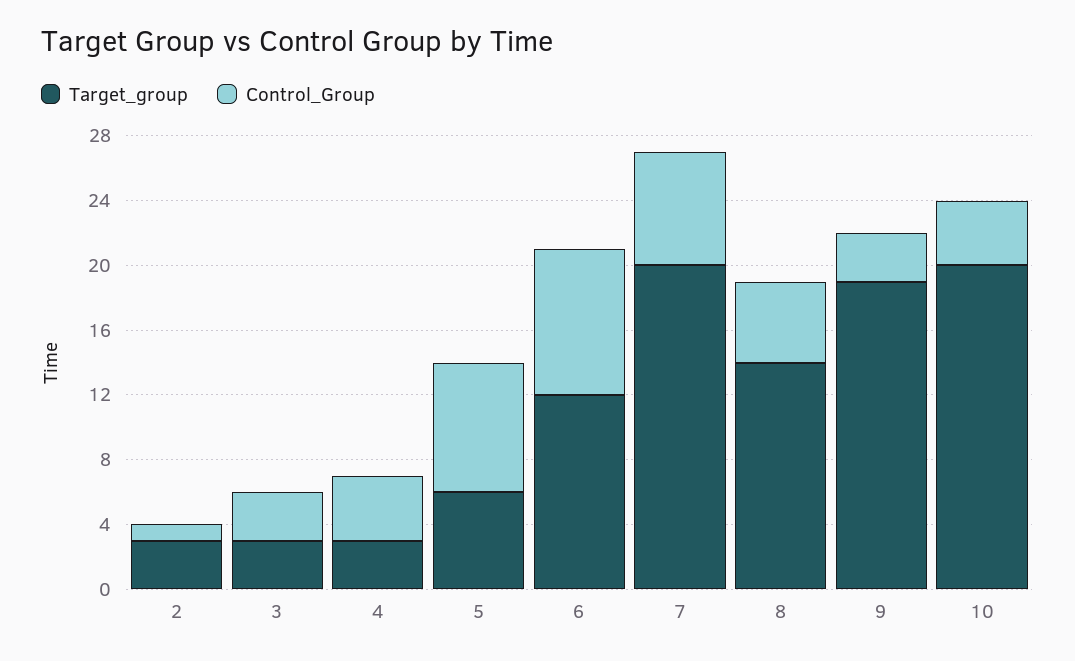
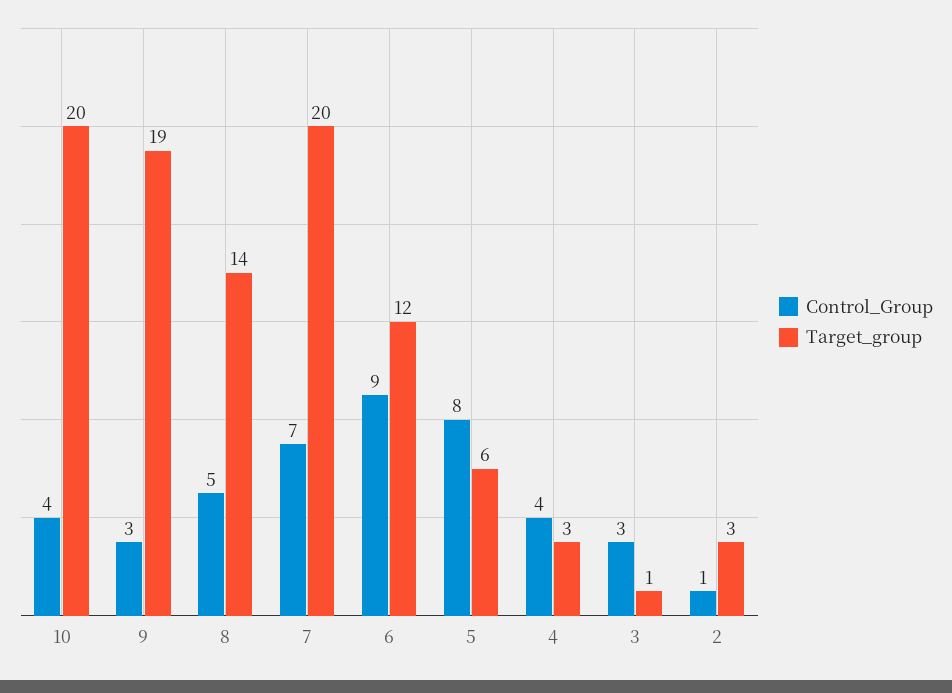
  {
    "Target_group": {
      "2": 3,
-     "3": 3,
+     "3": 1,
      "4": 3,
      "5": 6,
      "6": 12,
      "7": 20,
      "8": 14,
      "9": 19,
      "10": 20
    },
    "Control_Group": {
      "2": 1,
      "3": 3,
      "4": 4,
      "5": 8,
      "6": 9,
      "7": 7,
      "8": 5,
      "9": 3,
      "10": 4
    }
  }

